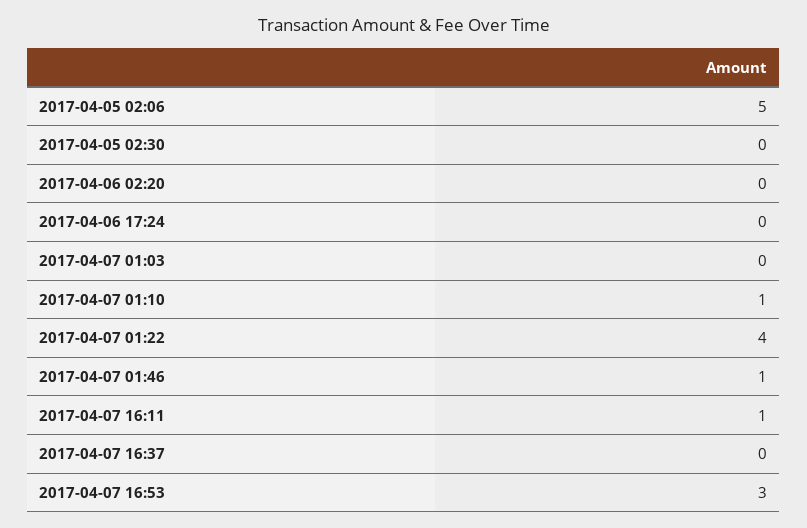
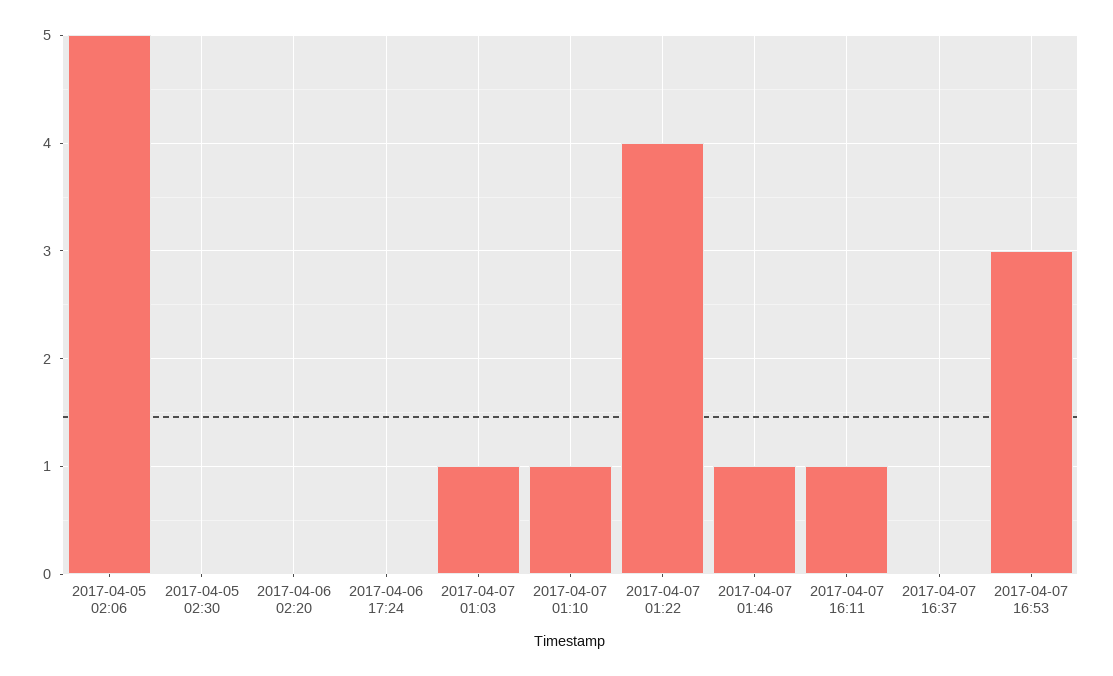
  {
    "2017-04-05 02:06": 5,
    "2017-04-05 02:30": 0,
    "2017-04-06 02:20": 0,
    "2017-04-06 17:24": 0,
-   "2017-04-07 01:03": 0,
+   "2017-04-07 01:03": 1,
    "2017-04-07 01:10": 1,
    "2017-04-07 01:22": 4,
    "2017-04-07 01:46": 1,
    "2017-04-07 16:11": 1,
    "2017-04-07 16:37": 0,
    "2017-04-07 16:53": 3
  }

